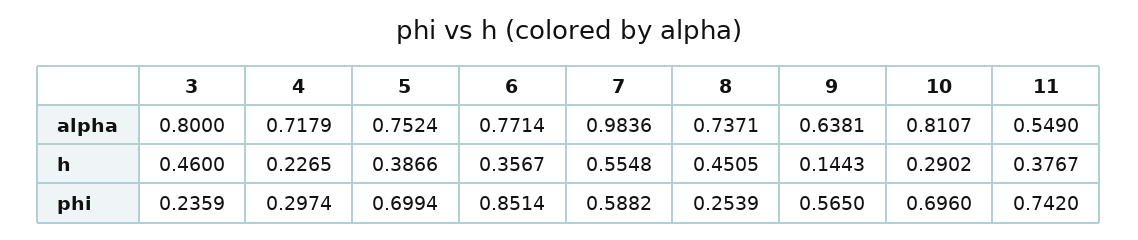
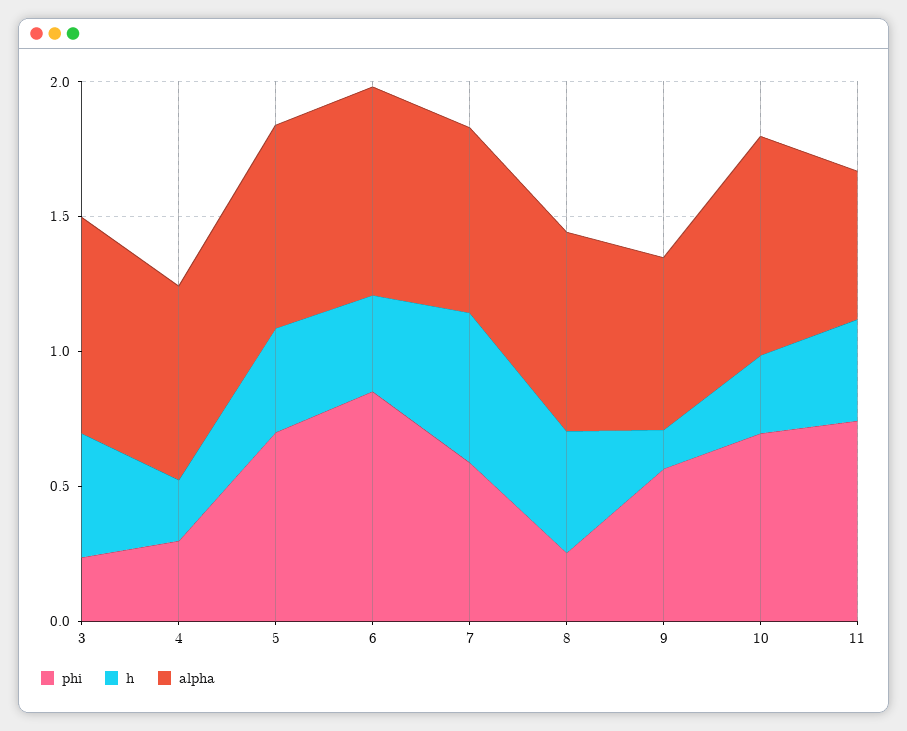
  {
    "alpha": {
      "3": 0.8,
      "4": 0.7179,
      "5": 0.7524,
      "6": 0.7714,
-     "7": 0.9836,
+     "7": 0.7,
      "8": 0.7371,
      "9": 0.6381,
      "10": 0.8107,
      "11": 0.549
    },
    "h": {
      "3": 0.46,
      "4": 0.2265,
      "5": 0.3866,
      "6": 0.3567,
      "7": 0.5548,
      "8": 0.4505,
      "9": 0.1443,
      "10": 0.2902,
      "11": 0.3767
    },
    "phi": {
      "3": 0.2359,
      "4": 0.2974,
      "5": 0.6994,
      "6": 0.8514,
      "7": 0.5882,
      "8": 0.2539,
      "9": 0.565,
      "10": 0.696,
      "11": 0.742
    }
  }

